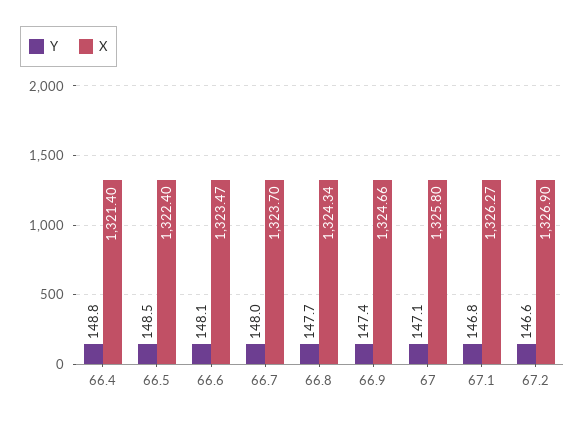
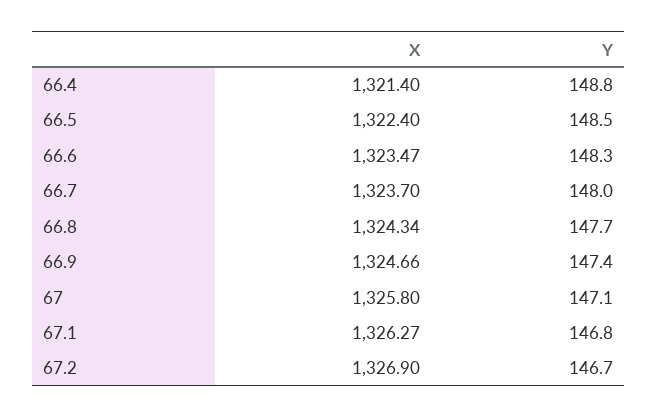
  {
    "Y": {
      "66.4": 148.8,
      "66.5": 148.5,
-     "66.6": 148.1,
+     "66.6": 148.3,
      "66.7": 148,
      "66.8": 147.7,
      "66.9": 147.4,
      "67": 147.1,
      "67.1": 146.8,
-     "67.2": 146.6
+     "67.2": 146.7
    },
    "X": {
      "66.4": 1321.4,
      "66.5": 1322.4,
      "66.6": 1323.47,
      "66.7": 1323.7,
      "66.8": 1324.34,
      "66.9": 1324.66,
      "67": 1325.8,
      "67.1": 1326.27,
      "67.2": 1326.9
    }
  }

